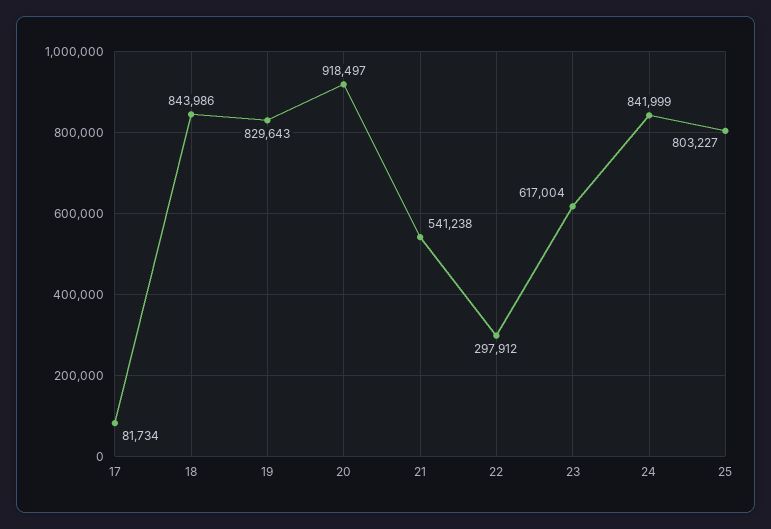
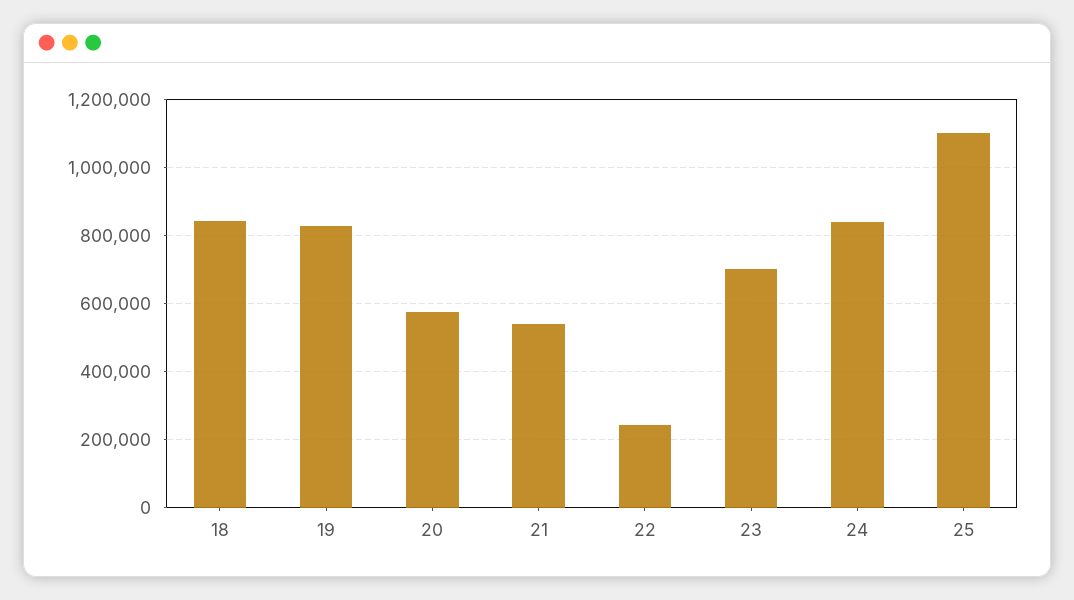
  {
-   "17": 81734,
    "18": 843986,
    "19": 829643,
-   "20": 918497,
+   "20": 580000,
    "21": 541238,
-   "22": 297912,
+   "22": 240000,
-   "23": 617004,
+   "23": 700000,
    "24": 841999,
-   "25": 803227
+   "25": 1100000
  }

